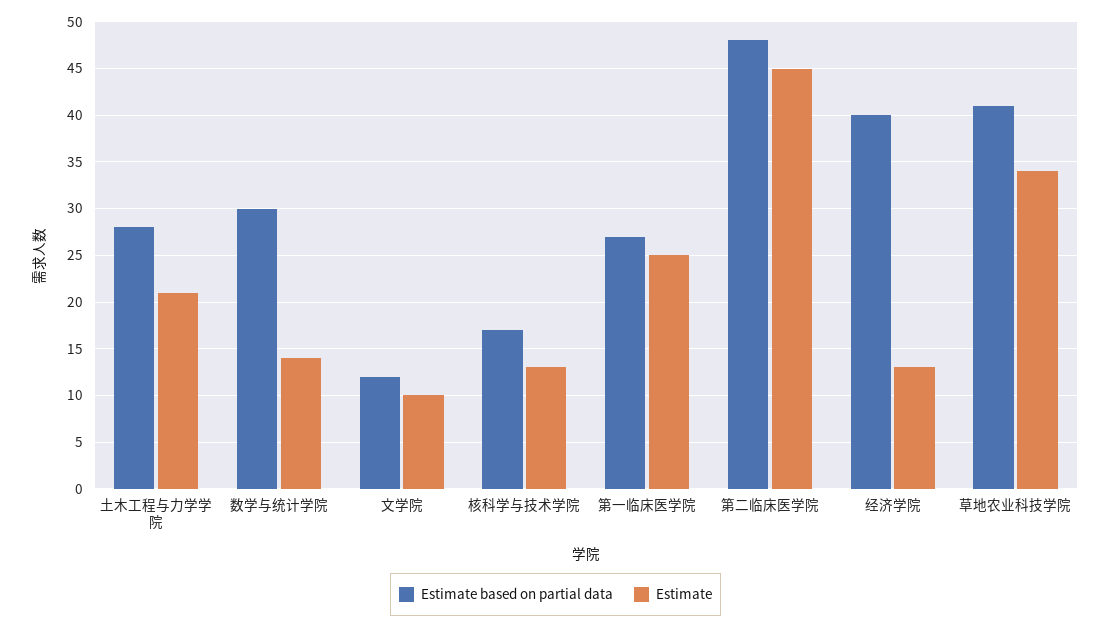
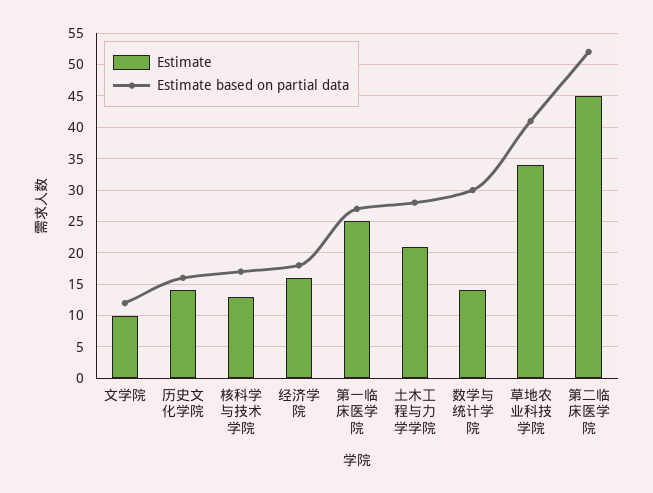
  {
    "Estimate based on partial data": {
      "土木工程与力学学院": 28,
      "数学与统计学院": 30,
      "文学院": 12,
      "核科学与技术学院": 17,
      "第一临床医学院": 27,
-     "第二临床医学院": 48,
+     "第二临床医学院": 52,
-     "经济学院": 40,
+     "经济学院": 18,
-     "草地农业科技学院": 41
+     "草地农业科技学院": 41,
+     "历史文化学院": 16
    },
    "Estimate": {
      "土木工程与力学学院": 21,
      "数学与统计学院": 14,
      "文学院": 10,
      "核科学与技术学院": 13,
      "第一临床医学院": 25,
      "第二临床医学院": 45,
-     "经济学院": 13,
+     "经济学院": 16,
-     "草地农业科技学院": 34
+     "草地农业科技学院": 34,
+     "历史文化学院": 14
    }
  }

